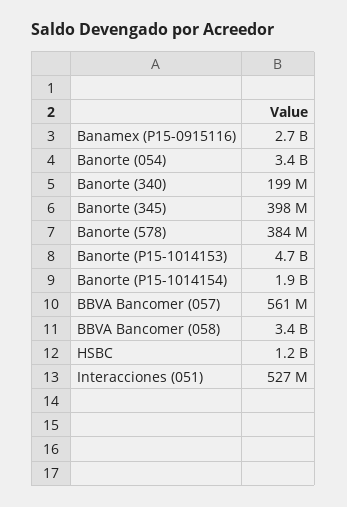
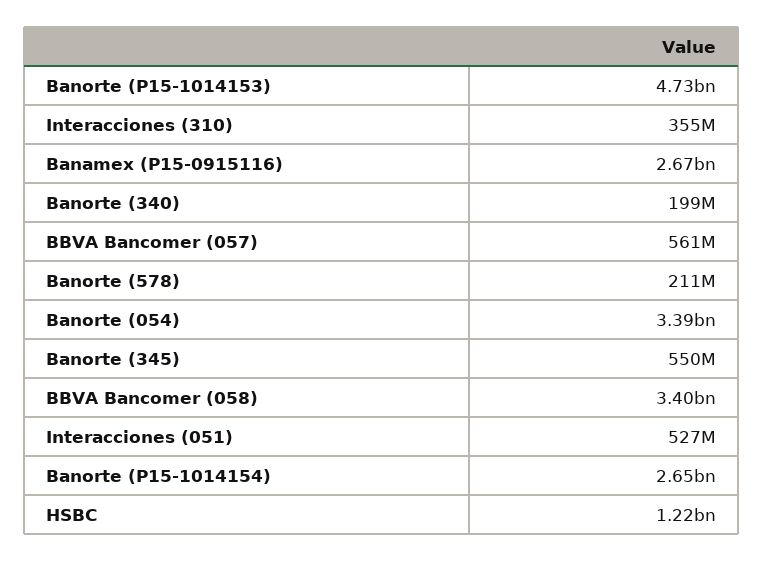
  {
    "Banamex (P15-0915116)": 2670000000,
    "Banorte (054)": 3390000000,
    "Banorte (340)": 199000000,
-   "Banorte (345)": 398000000,
+   "Banorte (345)": 550000000,
-   "Banorte (578)": 384000000,
+   "Banorte (578)": 211000000,
    "Banorte (P15-1014153)": 4730000000,
-   "Banorte (P15-1014154)": 1900000000,
+   "Banorte (P15-1014154)": 2650000000,
    "BBVA Bancomer (057)": 561000000,
    "BBVA Bancomer (058)": 3400000000,
    "HSBC": 1220000000,
-   "Interacciones (051)": 527000000
+   "Interacciones (051)": 527000000,
+   "Interacciones (310)": 355000000
  }

